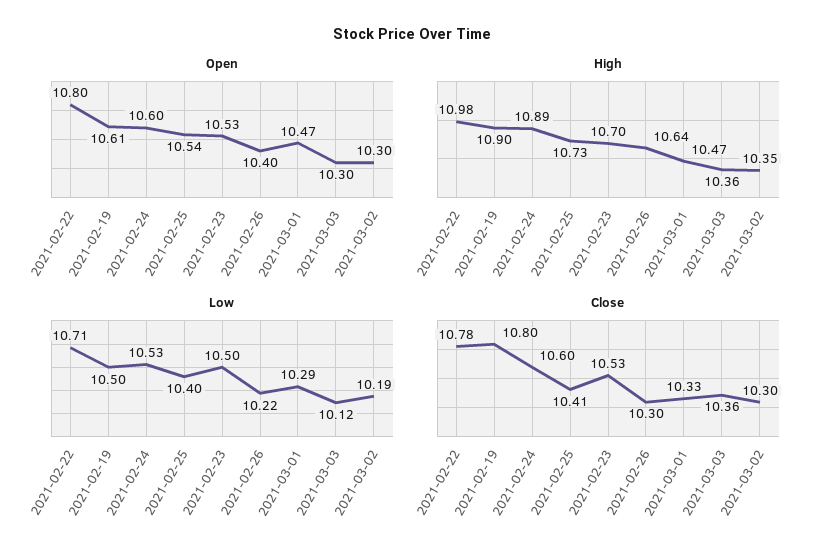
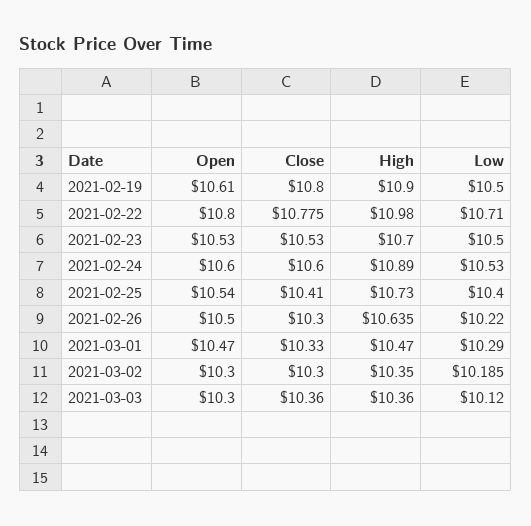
  {
    "Open": {
      "2021-02-22": 10.8,
      "2021-02-19": 10.61,
      "2021-02-24": 10.6,
      "2021-02-25": 10.54,
      "2021-02-23": 10.53,
-     "2021-02-26": 10.4,
+     "2021-02-26": 10.5,
      "2021-03-01": 10.47,
      "2021-03-03": 10.3,
      "2021-03-02": 10.3
    },
    "High": {
      "2021-02-22": 10.98,
      "2021-02-19": 10.9,
      "2021-02-24": 10.89,
      "2021-02-25": 10.73,
      "2021-02-23": 10.7,
      "2021-02-26": 10.635,
      "2021-03-01": 10.47,
      "2021-03-03": 10.36,
      "2021-03-02": 10.35
    },
    "Low": {
      "2021-02-22": 10.71,
      "2021-02-19": 10.5,
      "2021-02-24": 10.53,
      "2021-02-25": 10.4,
      "2021-02-23": 10.5,
      "2021-02-26": 10.22,
      "2021-03-01": 10.29,
      "2021-03-03": 10.12,
      "2021-03-02": 10.185
    },
    "Close": {
      "2021-02-22": 10.775,
      "2021-02-19": 10.8,
      "2021-02-24": 10.6,
      "2021-02-25": 10.41,
      "2021-02-23": 10.53,
      "2021-02-26": 10.3,
      "2021-03-01": 10.33,
      "2021-03-03": 10.36,
      "2021-03-02": 10.3
    }
  }

